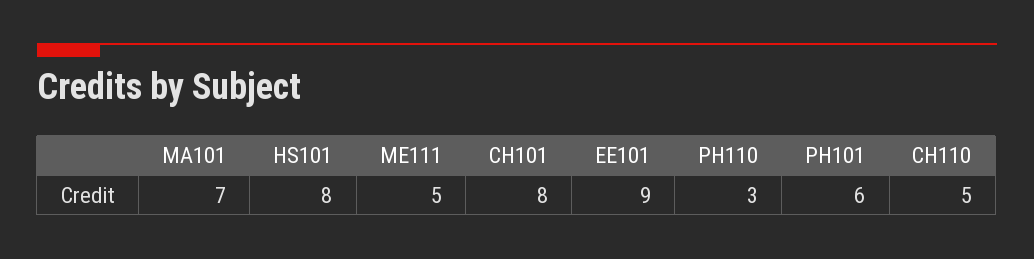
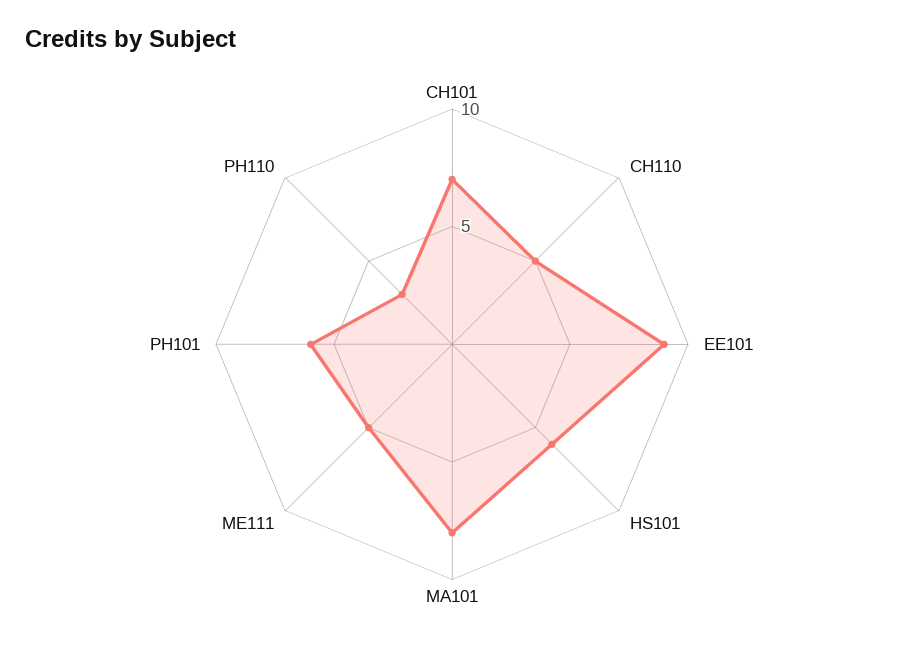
  {
-   "MA101": 7,
+   "MA101": 8,
-   "HS101": 8,
+   "HS101": 6,
    "ME111": 5,
-   "CH101": 8,
+   "CH101": 7,
    "EE101": 9,
    "PH110": 3,
    "PH101": 6,
    "CH110": 5
  }

